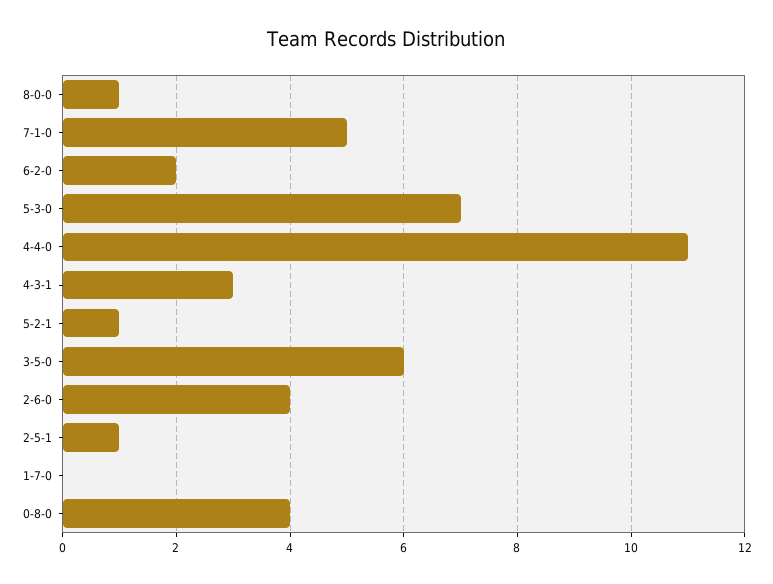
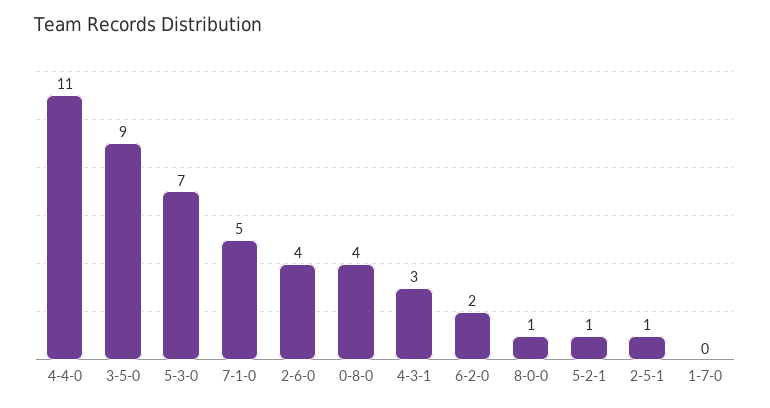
  {
    "8-0-0": 1,
    "7-1-0": 5,
    "6-2-0": 2,
    "5-3-0": 7,
    "4-4-0": 11,
    "4-3-1": 3,
    "5-2-1": 1,
-   "3-5-0": 6,
+   "3-5-0": 9,
    "2-6-0": 4,
    "2-5-1": 1,
    "1-7-0": 0,
    "0-8-0": 4
  }

